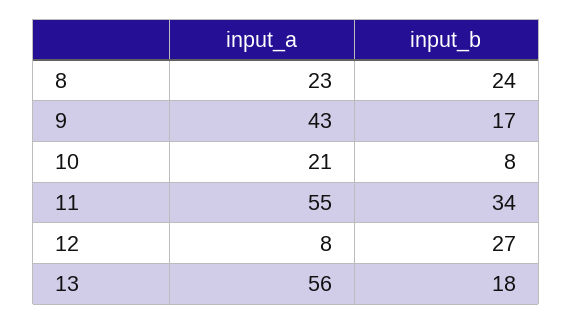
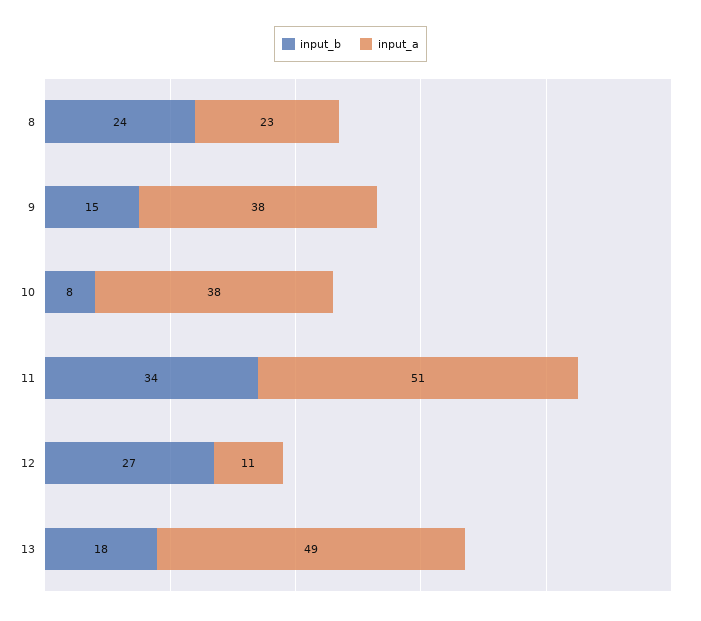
  {
    "input_a": {
      "8": 23,
-     "9": 43,
+     "9": 38,
-     "10": 21,
+     "10": 38,
-     "11": 55,
+     "11": 51,
-     "12": 8,
+     "12": 11,
-     "13": 56
+     "13": 49
    },
    "input_b": {
      "8": 24,
-     "9": 17,
+     "9": 15,
      "10": 8,
      "11": 34,
      "12": 27,
      "13": 18
    }
  }

